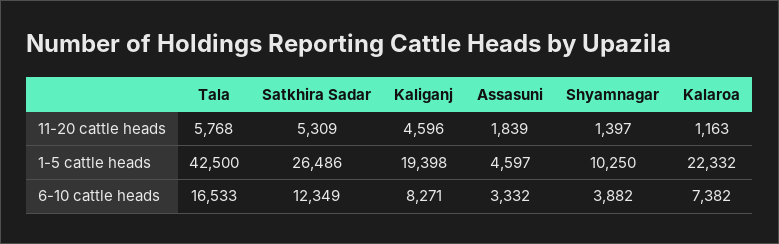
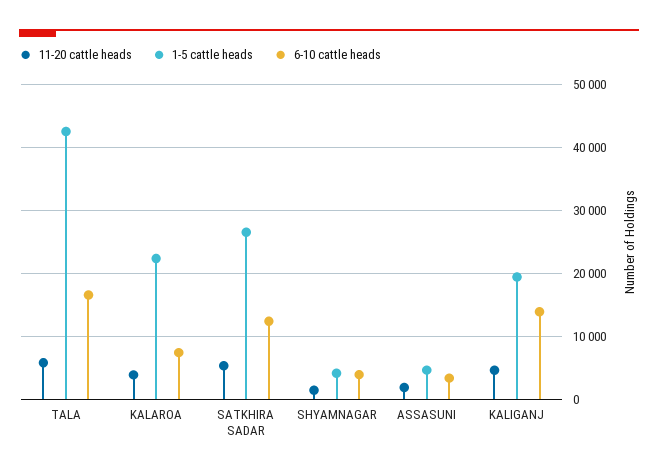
  {
    "11-20 cattle heads": {
      "Tala": 5768,
      "Satkhira Sadar": 5309,
      "Kaliganj": 4596,
      "Assasuni": 1839,
      "Shyamnagar": 1397,
-     "Kalaroa": 1163
+     "Kalaroa": 4000
    },
    "1-5 cattle heads": {
      "Tala": 42500,
      "Satkhira Sadar": 26486,
      "Kaliganj": 19398,
      "Assasuni": 4597,
-     "Shyamnagar": 10250,
+     "Shyamnagar": 4000,
      "Kalaroa": 22332
    },
    "6-10 cattle heads": {
      "Tala": 16533,
      "Satkhira Sadar": 12349,
-     "Kaliganj": 8271,
+     "Kaliganj": 14000,
      "Assasuni": 3332,
      "Shyamnagar": 3882,
      "Kalaroa": 7382
    }
  }

